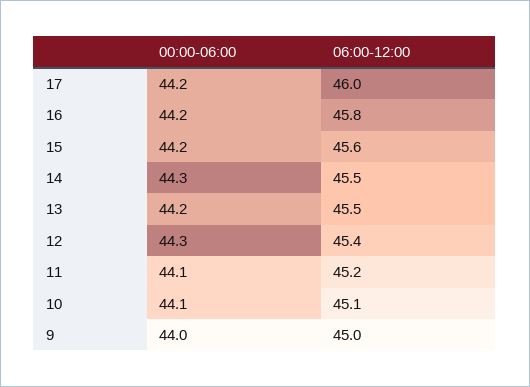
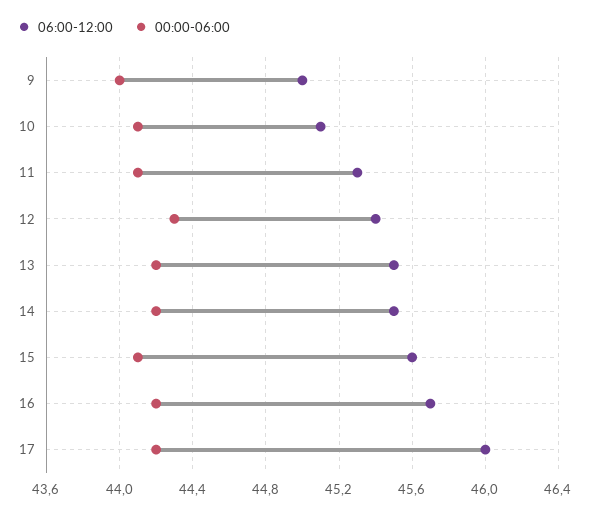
  {
    "00:00-06:00": {
      "17": 44.2,
      "16": 44.2,
-     "15": 44.2,
+     "15": 44.1,
-     "14": 44.3,
+     "14": 44.2,
      "13": 44.2,
      "12": 44.3,
      "11": 44.1,
      "10": 44.1,
      "9": 44
    },
    "06:00-12:00": {
      "17": 46,
-     "16": 45.8,
+     "16": 45.7,
      "15": 45.6,
      "14": 45.5,
      "13": 45.5,
      "12": 45.4,
-     "11": 45.2,
+     "11": 45.3,
      "10": 45.1,
      "9": 45
    }
  }

